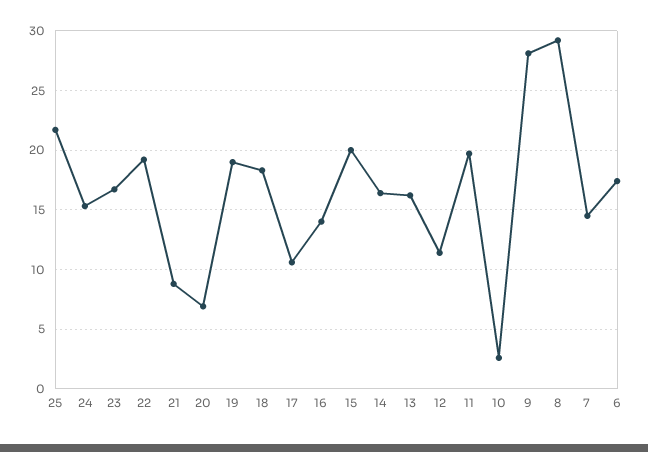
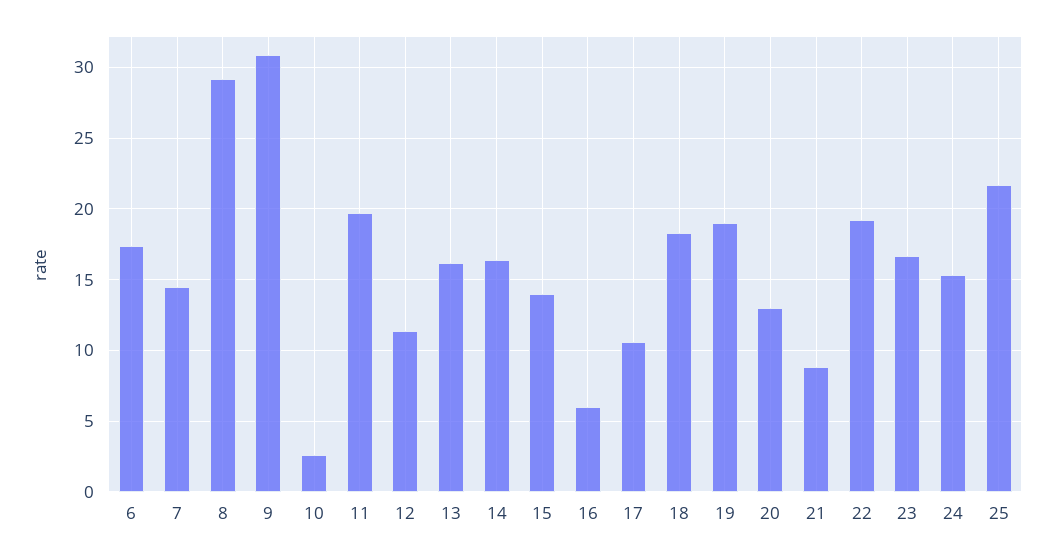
  {
    "25": 21.5,
    "24": 15.5,
    "23": 16.5,
    "22": 19,
    "21": 9,
-   "20": 7,
+   "20": 13,
    "19": 19,
    "18": 18.5,
    "17": 10.5,
-   "16": 14,
+   "16": 6,
-   "15": 20,
+   "15": 14,
    "14": 16.5,
    "13": 16,
    "12": 11.5,
    "11": 19.5,
    "10": 2.5,
-   "9": 28,
+   "9": 31,
    "8": 29,
    "7": 14.5,
    "6": 17.5
  }

